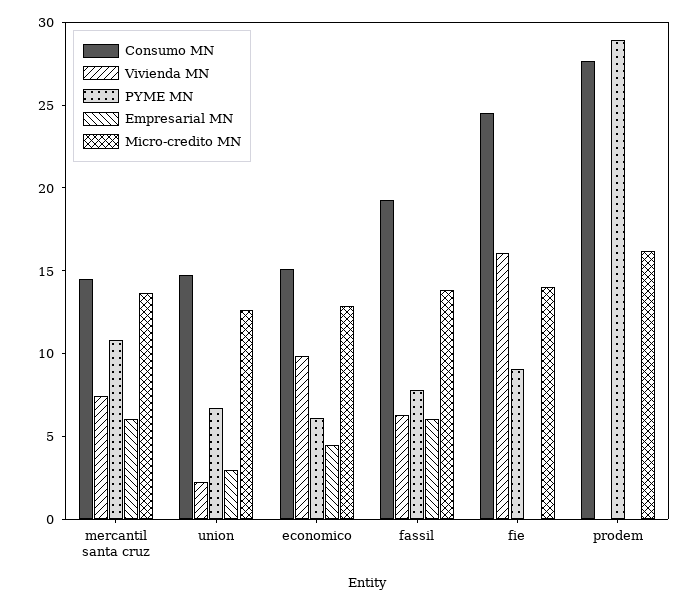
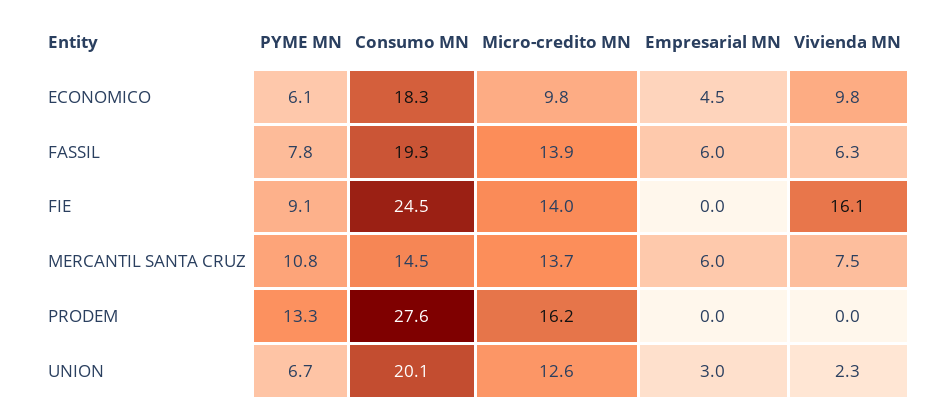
  {
    "Consumo MN": {
      "mercantil santa cruz": 14.5,
-     "union": 15,
+     "union": 20.1,
-     "economico": 15,
+     "economico": 18.3,
      "fassil": 19.3,
      "fie": 24.5,
      "prodem": 27.6
    },
    "Vivienda MN": {
      "mercantil santa cruz": 7.5,
      "union": 2.3,
      "economico": 9.8,
      "fassil": 6.3,
      "fie": 16.1,
      "prodem": 0
    },
    "PYME MN": {
      "mercantil santa cruz": 10.8,
      "union": 6.7,
      "economico": 6.1,
      "fassil": 7.8,
      "fie": 9.1,
-     "prodem": 29
+     "prodem": 13.3
    },
    "Empresarial MN": {
      "mercantil santa cruz": 6,
      "union": 3,
      "economico": 4.5,
      "fassil": 6,
      "fie": 0,
      "prodem": 0
    },
    "Micro-credito MN": {
      "mercantil santa cruz": 13.7,
      "union": 12.6,
-     "economico": 13,
+     "economico": 9.8,
      "fassil": 13.9,
      "fie": 14,
      "prodem": 16.2
    }
  }

